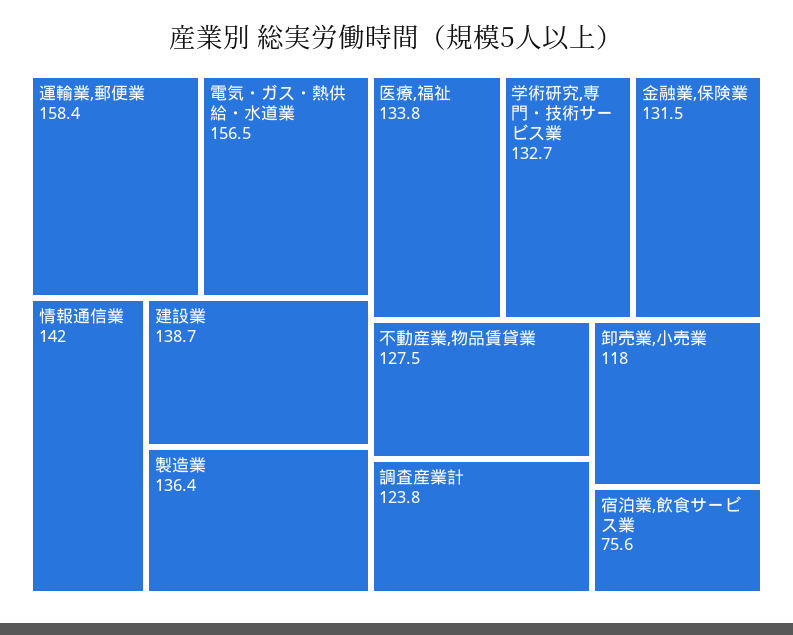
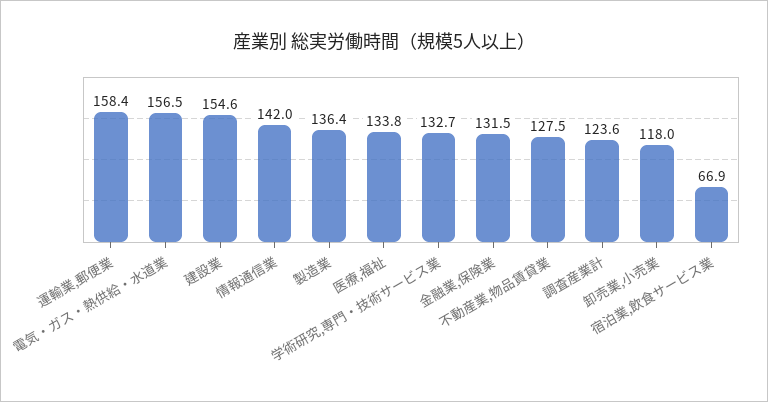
  {
    "運輸業,郵便業": 158.4,
    "電気・ガス・熱供給・水道業": 156.5,
    "情報通信業": 142,
-   "建設業": 138.7,
+   "建設業": 154.6,
    "製造業": 136.4,
    "医療,福祉": 133.8,
    "学術研究,専門・技術サービス業": 132.7,
    "金融業,保険業": 131.5,
    "不動産業,物品賃貸業": 127.5,
-   "調査産業計": 123.8,
+   "調査産業計": 123.6,
    "卸売業,小売業": 118,
-   "宿泊業,飲食サービス業": 75.6
+   "宿泊業,飲食サービス業": 66.9
  }

